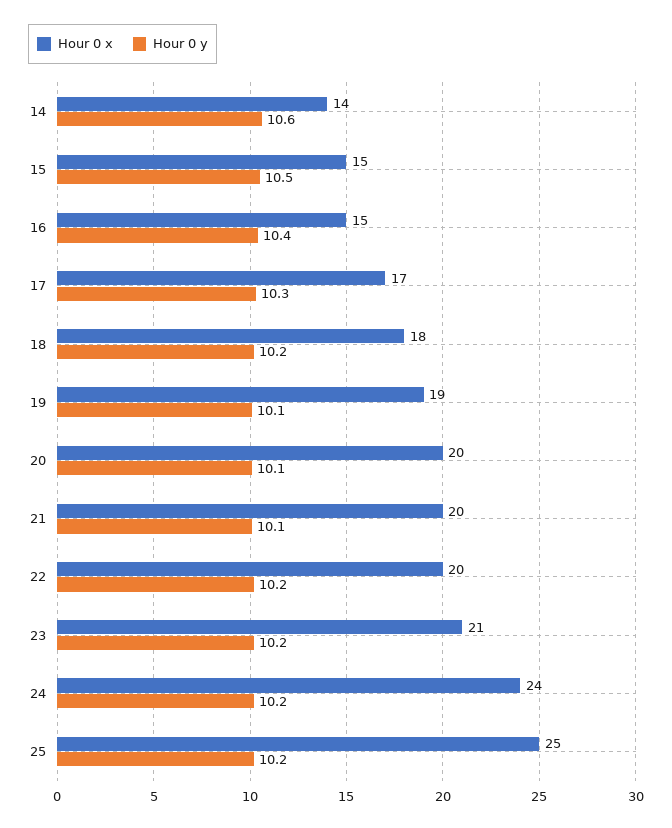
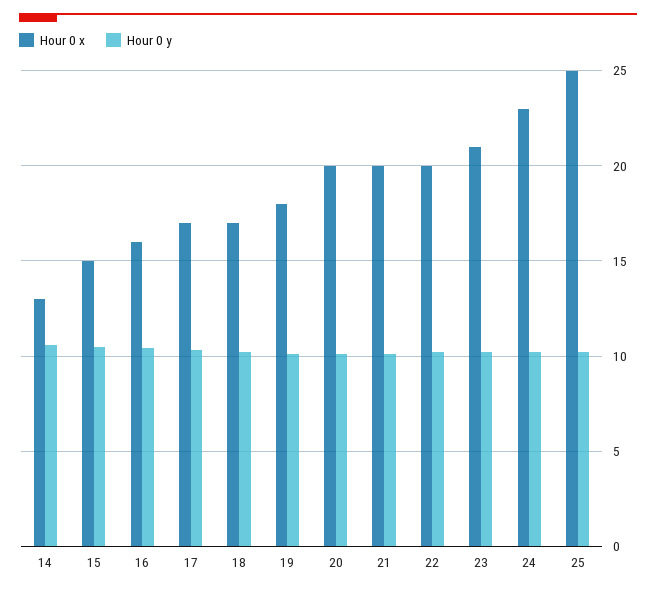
  {
    "Hour 0 x": {
-     "14": 14,
+     "14": 13,
      "15": 15,
-     "16": 15,
+     "16": 16,
      "17": 17,
-     "18": 18,
+     "18": 17,
-     "19": 19,
+     "19": 18,
      "20": 20,
      "21": 20,
      "22": 20,
      "23": 21,
-     "24": 24,
+     "24": 23,
      "25": 25
    },
    "Hour 0 y": {
      "14": 10.6,
      "15": 10.5,
      "16": 10.4,
      "17": 10.3,
      "18": 10.2,
      "19": 10.1,
      "20": 10.1,
      "21": 10.1,
      "22": 10.2,
      "23": 10.2,
      "24": 10.2,
      "25": 10.2
    }
  }

